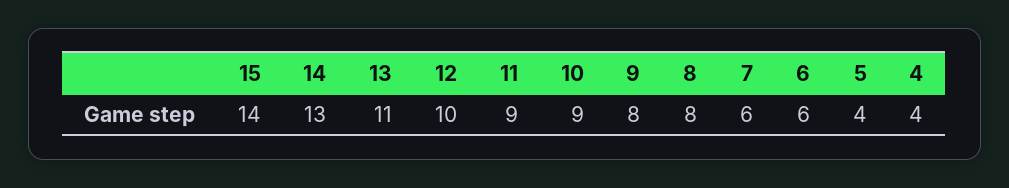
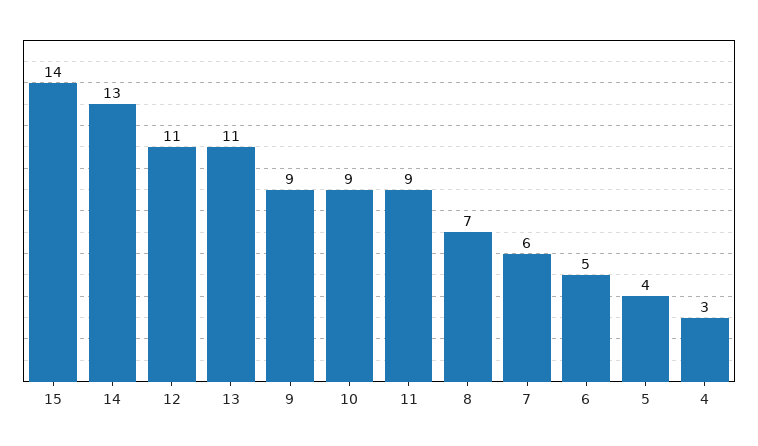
  {
    "15": 14,
    "14": 13,
    "13": 11,
-   "12": 10,
+   "12": 11,
    "11": 9,
    "10": 9,
-   "9": 8,
+   "9": 9,
-   "8": 8,
+   "8": 7,
    "7": 6,
-   "6": 6,
+   "6": 5,
    "5": 4,
-   "4": 4
+   "4": 3
  }

